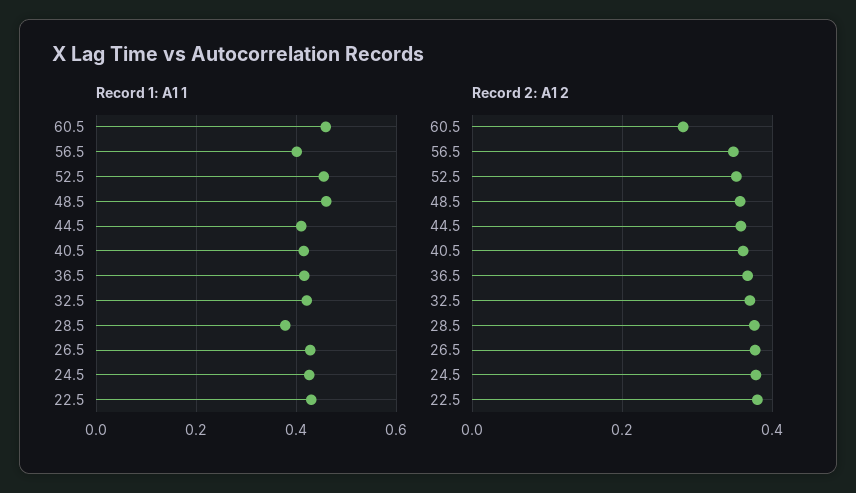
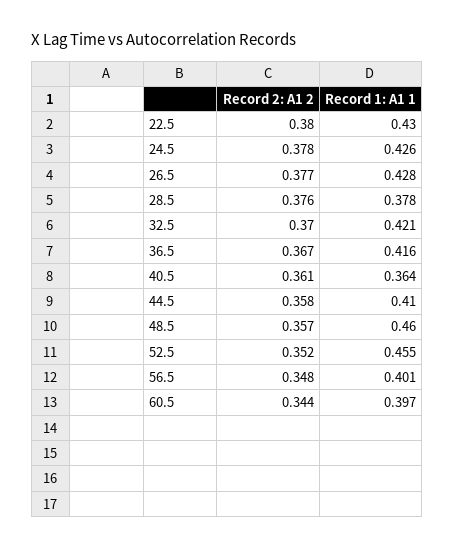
  {
    "Record 1: A1 1": {
-     "60.5": 0.46,
+     "60.5": 0.397,
      "56.5": 0.401,
      "52.5": 0.455,
      "48.5": 0.46,
      "44.5": 0.41,
-     "40.5": 0.42,
+     "40.5": 0.364,
      "36.5": 0.416,
      "32.5": 0.421,
      "28.5": 0.378,
      "26.5": 0.428,
      "24.5": 0.426,
      "22.5": 0.43
    },
    "Record 2: A1 2": {
-     "60.5": 0.28,
+     "60.5": 0.344,
      "56.5": 0.348,
      "52.5": 0.352,
      "48.5": 0.357,
      "44.5": 0.358,
      "40.5": 0.361,
      "36.5": 0.367,
      "32.5": 0.37,
      "28.5": 0.376,
      "26.5": 0.377,
      "24.5": 0.378,
      "22.5": 0.38
    }
  }

